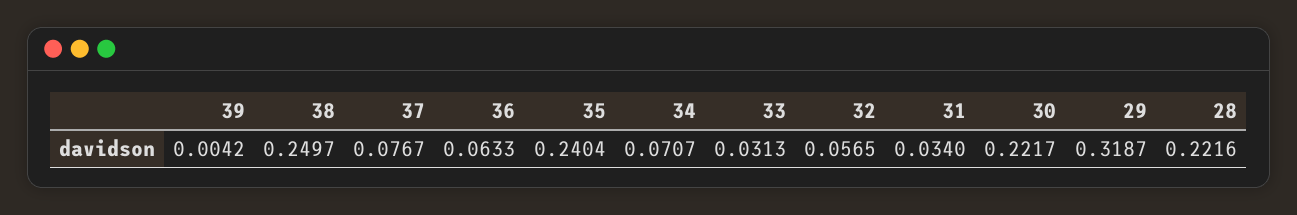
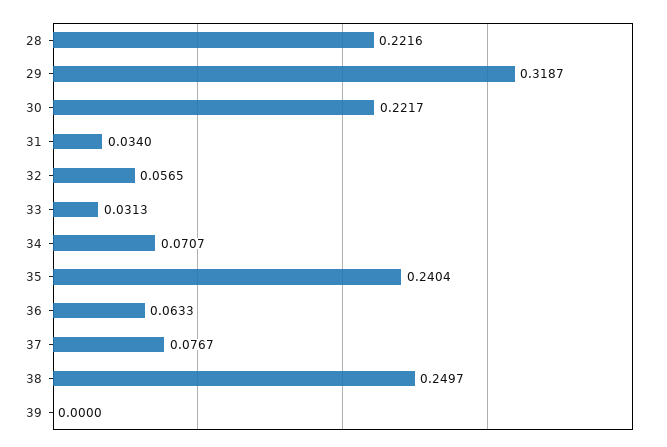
  {
-   "39": 0.0042,
+   "39": 0,
    "38": 0.2497,
    "37": 0.0767,
    "36": 0.0633,
    "35": 0.2404,
    "34": 0.0707,
    "33": 0.0313,
    "32": 0.0565,
    "31": 0.034,
    "30": 0.2217,
    "29": 0.3187,
    "28": 0.2216
  }

